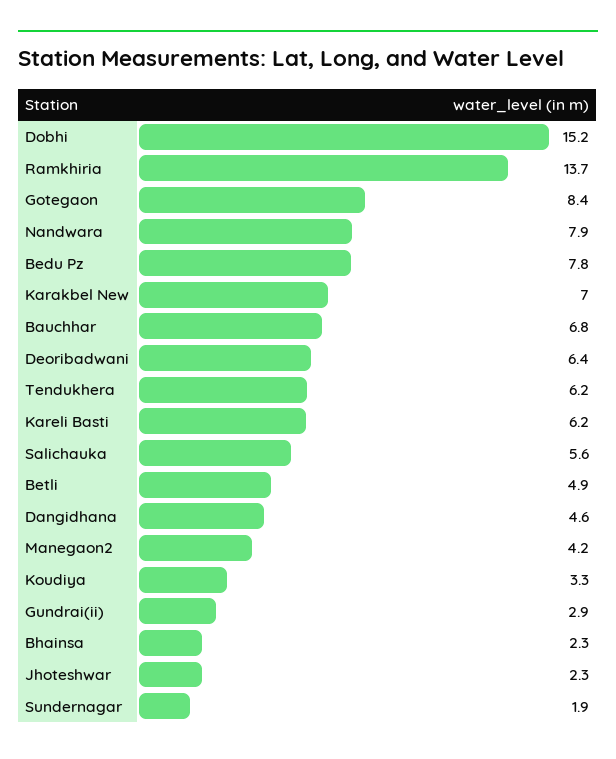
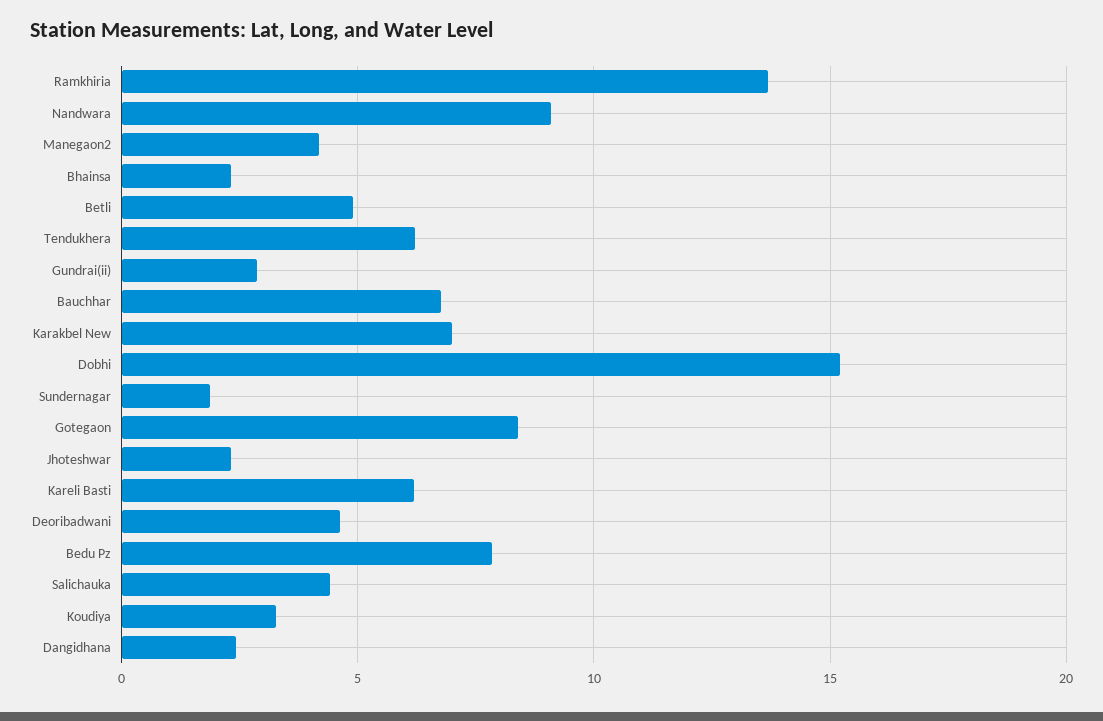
  {
    "Dobhi": 15.2,
    "Ramkhiria": 13.7,
    "Gotegaon": 8.4,
-   "Nandwara": 7.9,
+   "Nandwara": 9,
    "Bedu Pz": 7.8,
    "Karakbel New": 7,
    "Bauchhar": 6.8,
-   "Deoribadwani": 6.4,
+   "Deoribadwani": 4.5,
    "Tendukhera": 6.2,
    "Kareli Basti": 6.2,
-   "Salichauka": 5.6,
+   "Salichauka": 4.5,
    "Betli": 4.9,
-   "Dangidhana": 4.6,
+   "Dangidhana": 2.5,
    "Manegaon2": 4.2,
    "Koudiya": 3.3,
    "Gundrai(ii)": 2.9,
    "Bhainsa": 2.3,
    "Jhoteshwar": 2.3,
    "Sundernagar": 1.9
  }

